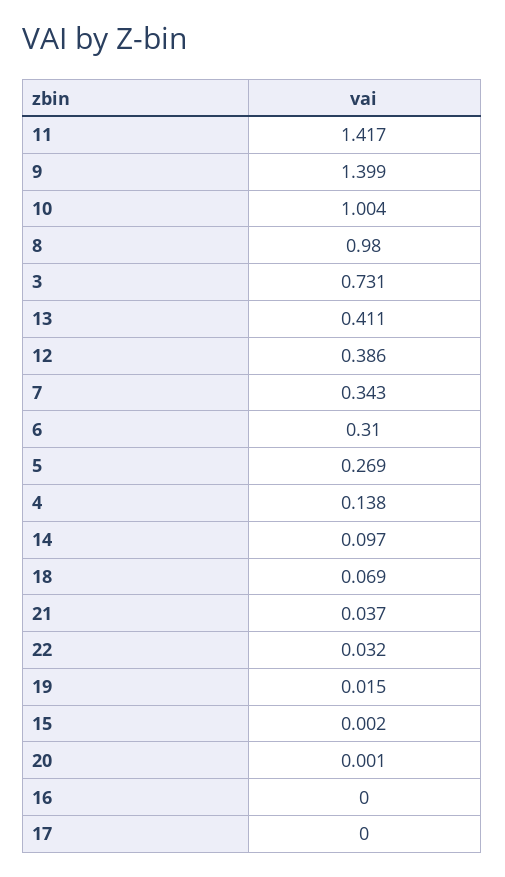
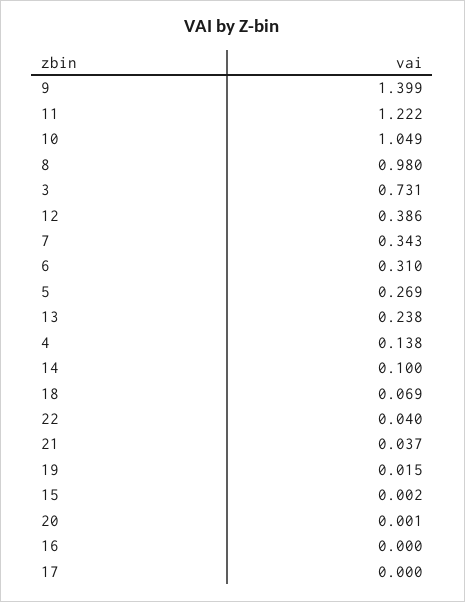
  {
-   "11": 1.417,
+   "11": 1.222,
    "9": 1.399,
-   "10": 1.004,
+   "10": 1.049,
    "8": 0.98,
    "3": 0.731,
-   "13": 0.411,
+   "13": 0.238,
    "12": 0.386,
    "7": 0.343,
    "6": 0.31,
    "5": 0.269,
    "4": 0.138,
-   "14": 0.097,
+   "14": 0.1,
    "18": 0.069,
    "21": 0.037,
-   "22": 0.032,
+   "22": 0.04,
    "19": 0.015,
    "15": 0.002,
    "20": 0.001,
    "16": 0,
    "17": 0
  }

